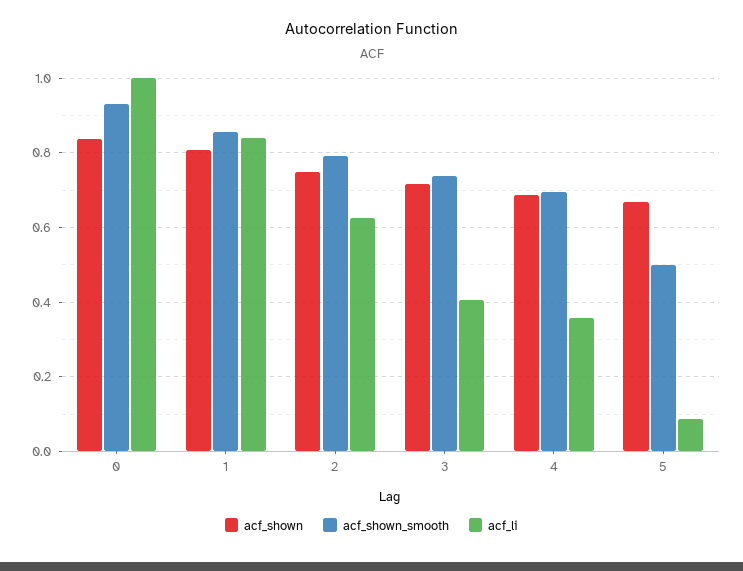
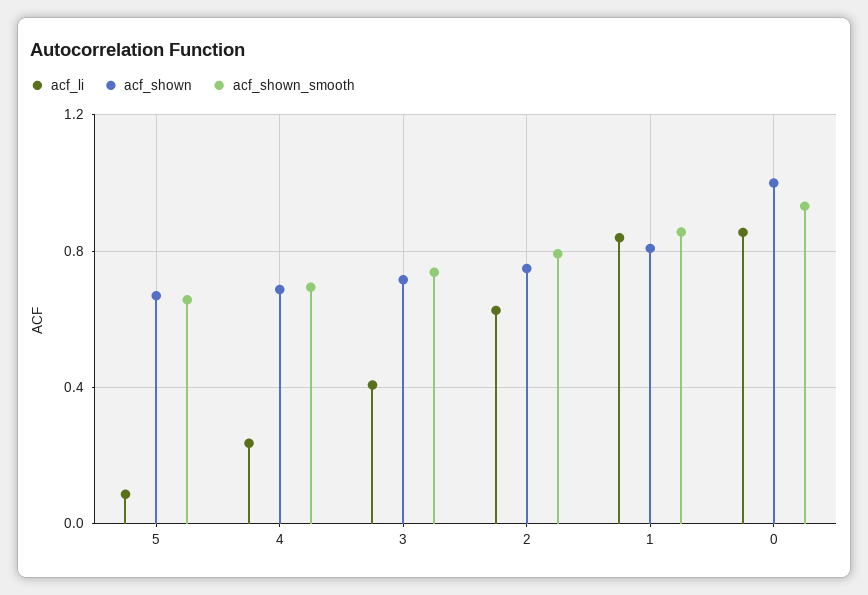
  {
    "acf_shown": {
-     "0": 0.84,
+     "0": 1,
      "1": 0.8,
      "2": 0.74,
      "3": 0.72,
      "4": 0.68,
      "5": 0.66
    },
    "acf_shown_smooth": {
      "0": 0.94,
      "1": 0.86,
      "2": 0.8,
      "3": 0.74,
      "4": 0.7,
-     "5": 0.5
+     "5": 0.65
    },
    "acf_li": {
-     "0": 1,
+     "0": 0.85,
      "1": 0.84,
      "2": 0.62,
      "3": 0.4,
-     "4": 0.36,
+     "4": 0.25,
      "5": 0.08
    }
  }

